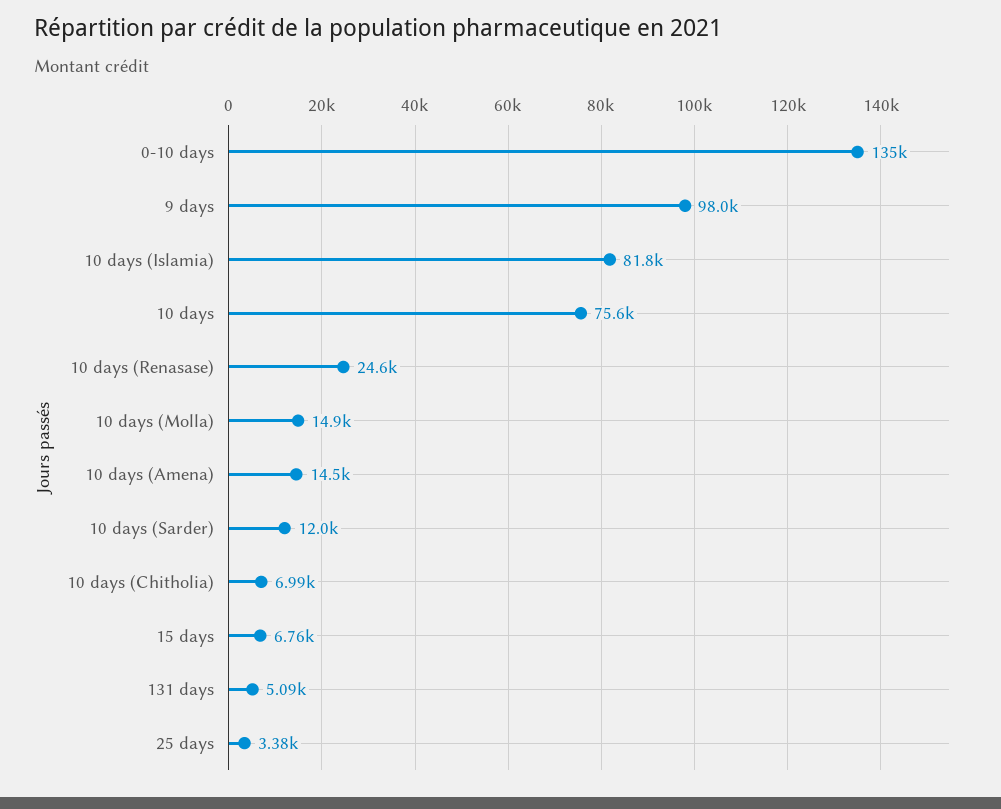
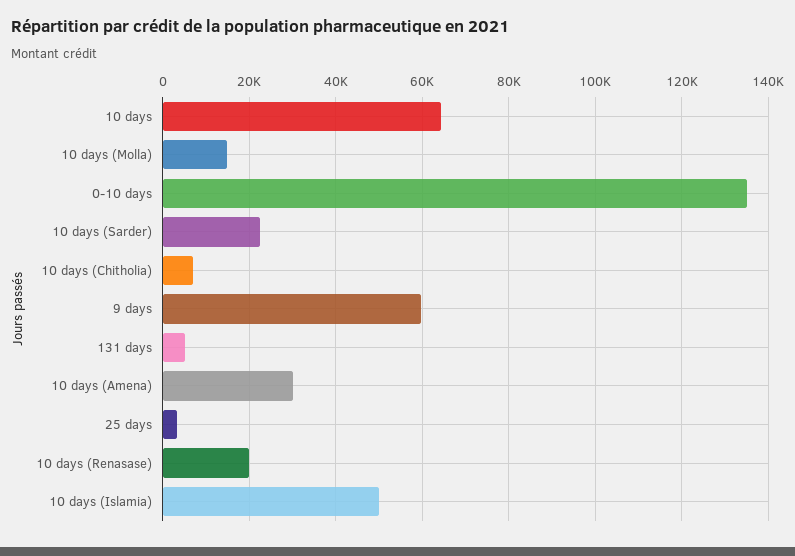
  {
    "0-10 days": 135000,
-   "9 days": 98000,
+   "9 days": 60000,
-   "10 days (Islamia)": 81800,
+   "10 days (Islamia)": 50000,
-   "10 days": 75600,
+   "10 days": 64000,
-   "10 days (Renasase)": 24600,
+   "10 days (Renasase)": 20000,
    "10 days (Molla)": 14900,
-   "10 days (Amena)": 14500,
+   "10 days (Amena)": 30000,
-   "10 days (Sarder)": 12000,
+   "10 days (Sarder)": 22000,
    "10 days (Chitholia)": 6990,
-   "15 days": 6760,
    "131 days": 5090,
    "25 days": 3380
  }

